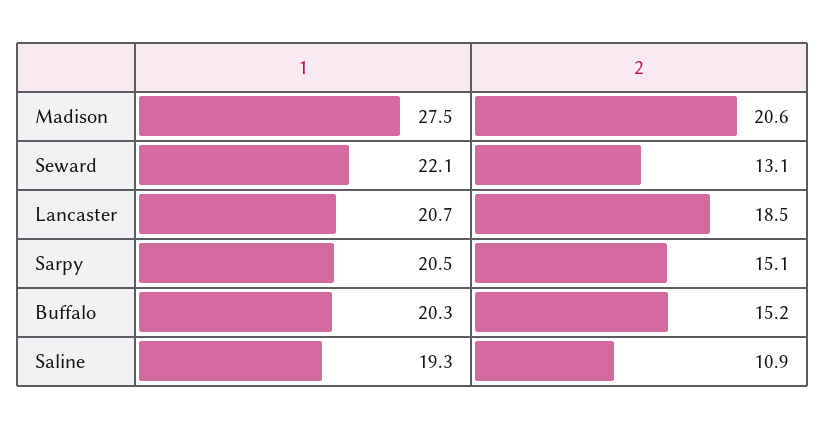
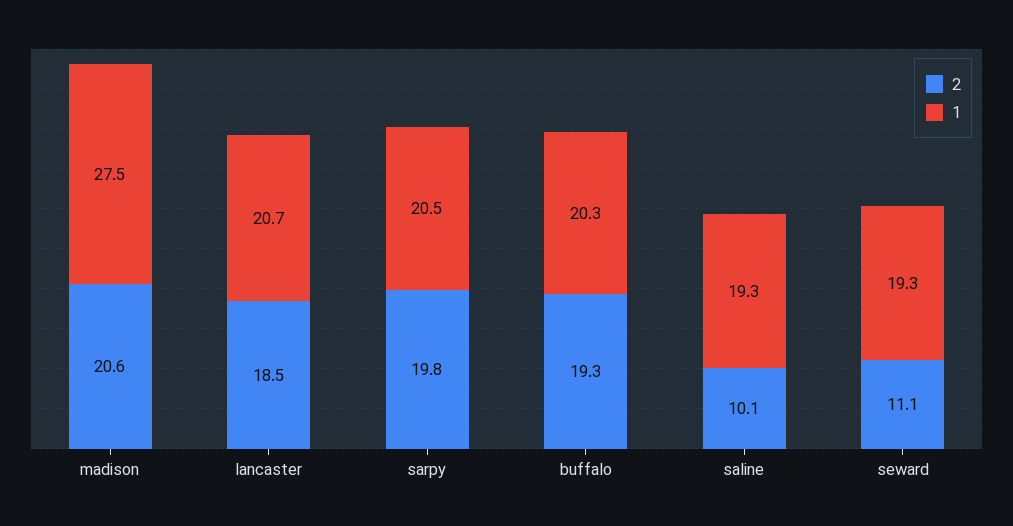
  {
    "1": {
      "Madison": 27.5,
-     "Seward": 22.1,
+     "Seward": 19.3,
      "Lancaster": 20.7,
      "Sarpy": 20.5,
      "Buffalo": 20.3,
      "Saline": 19.3
    },
    "2": {
      "Madison": 20.6,
-     "Seward": 13.1,
+     "Seward": 11.1,
      "Lancaster": 18.5,
-     "Sarpy": 15.1,
+     "Sarpy": 19.8,
-     "Buffalo": 15.2,
+     "Buffalo": 19.3,
-     "Saline": 10.9
+     "Saline": 10.1
    }
  }

